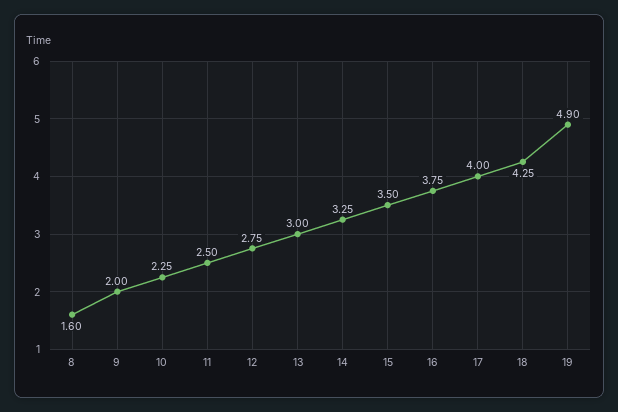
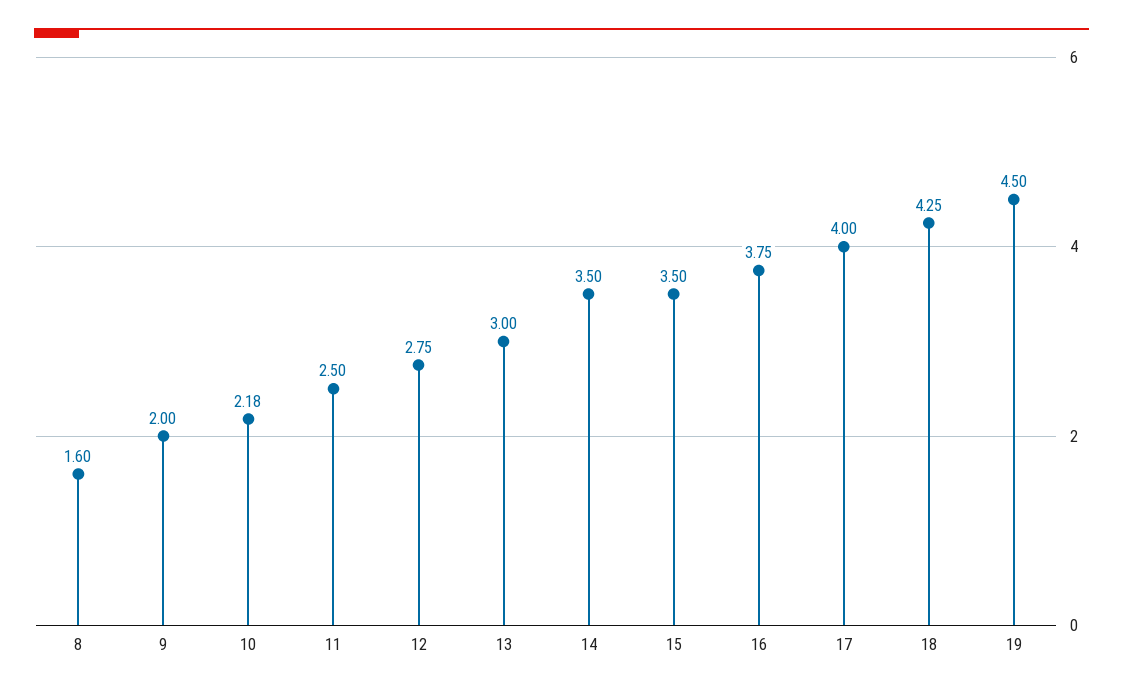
  {
    "8": 1.6,
    "9": 2,
-   "10": 2.25,
+   "10": 2.18,
    "11": 2.5,
    "12": 2.75,
    "13": 3,
-   "14": 3.25,
+   "14": 3.5,
    "15": 3.5,
    "16": 3.75,
    "17": 4,
    "18": 4.25,
-   "19": 4.9
+   "19": 4.5
  }

